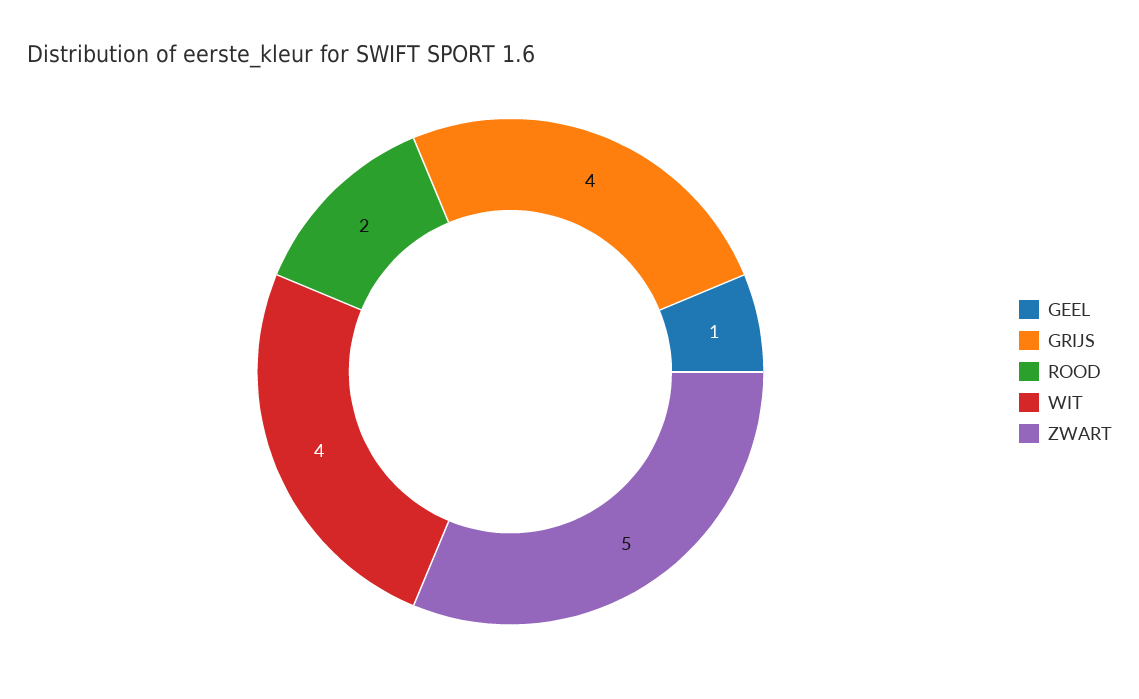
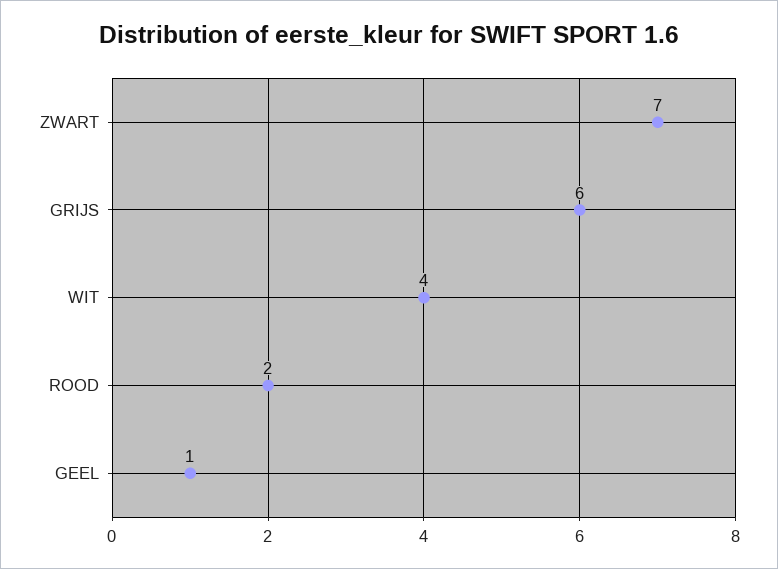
  {
    "GEEL": 1,
-   "GRIJS": 4,
+   "GRIJS": 6,
    "ROOD": 2,
    "WIT": 4,
-   "ZWART": 5
+   "ZWART": 7
  }

